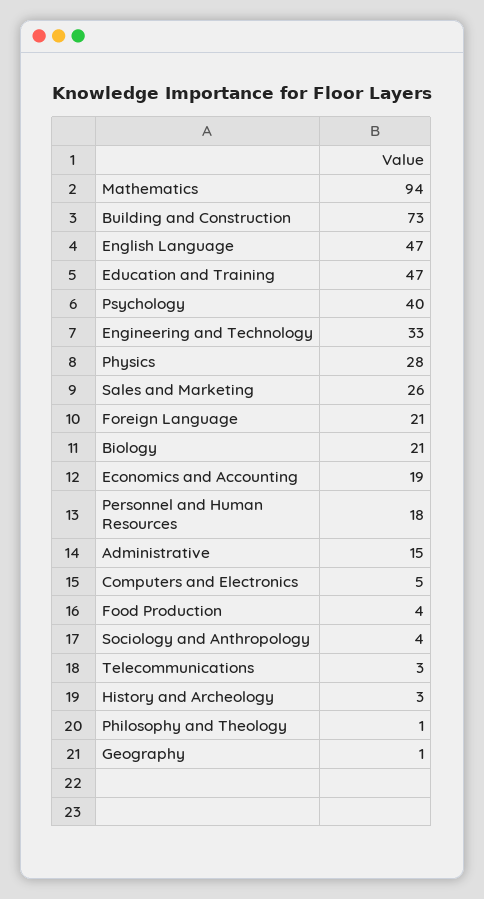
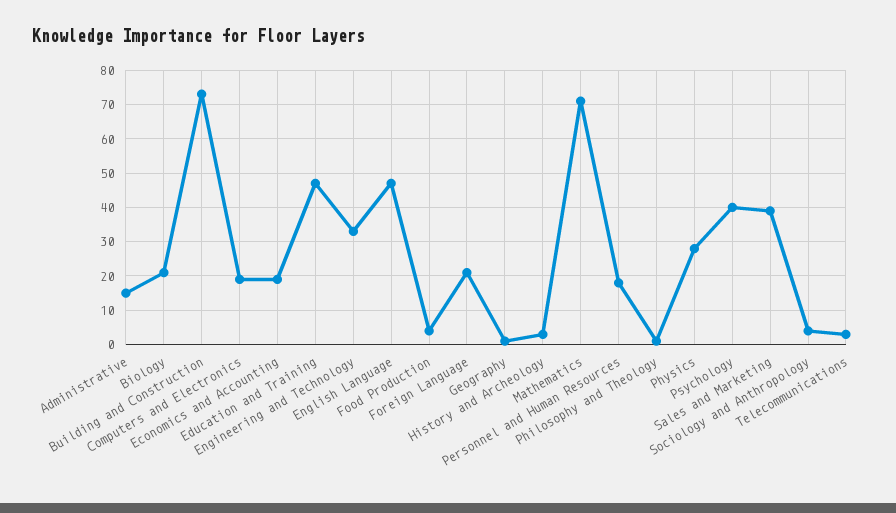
  {
-   "Mathematics": 94,
+   "Mathematics": 70,
    "Building and Construction": 73,
    "English Language": 47,
    "Education and Training": 47,
    "Psychology": 40,
    "Engineering and Technology": 33,
    "Physics": 28,
-   "Sales and Marketing": 26,
+   "Sales and Marketing": 40,
    "Foreign Language": 21,
    "Biology": 21,
    "Economics and Accounting": 19,
    "Personnel and Human Resources": 18,
    "Administrative": 15,
-   "Computers and Electronics": 5,
+   "Computers and Electronics": 20,
    "Food Production": 4,
    "Sociology and Anthropology": 4,
    "Telecommunications": 3,
    "History and Archeology": 3,
    "Philosophy and Theology": 1,
    "Geography": 1
  }

